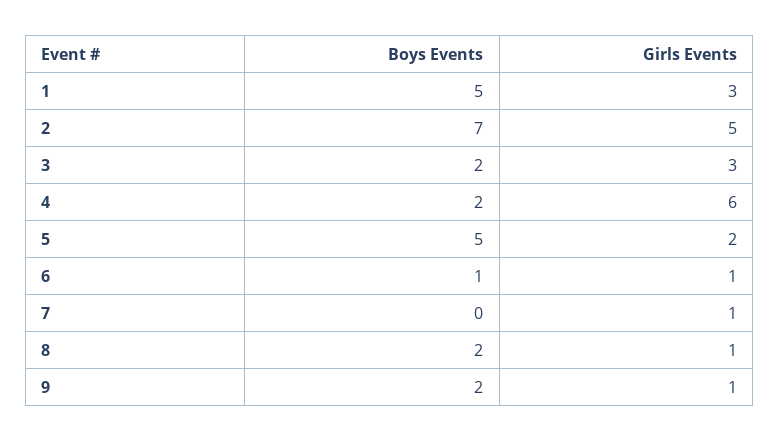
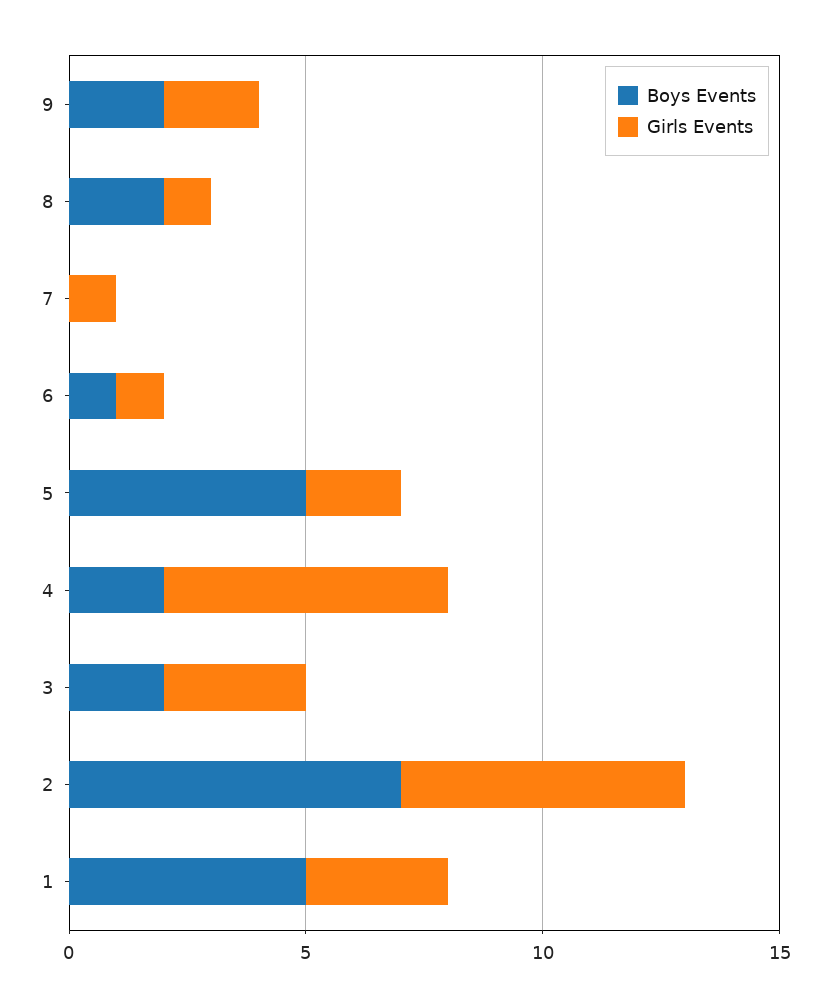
  {
    "Boys Events": {
      "1": 5,
      "2": 7,
      "3": 2,
      "4": 2,
      "5": 5,
      "6": 1,
      "7": 0,
      "8": 2,
      "9": 2
    },
    "Girls Events": {
      "1": 3,
-     "2": 5,
+     "2": 6,
      "3": 3,
      "4": 6,
      "5": 2,
      "6": 1,
      "7": 1,
      "8": 1,
-     "9": 1
+     "9": 2
    }
  }

